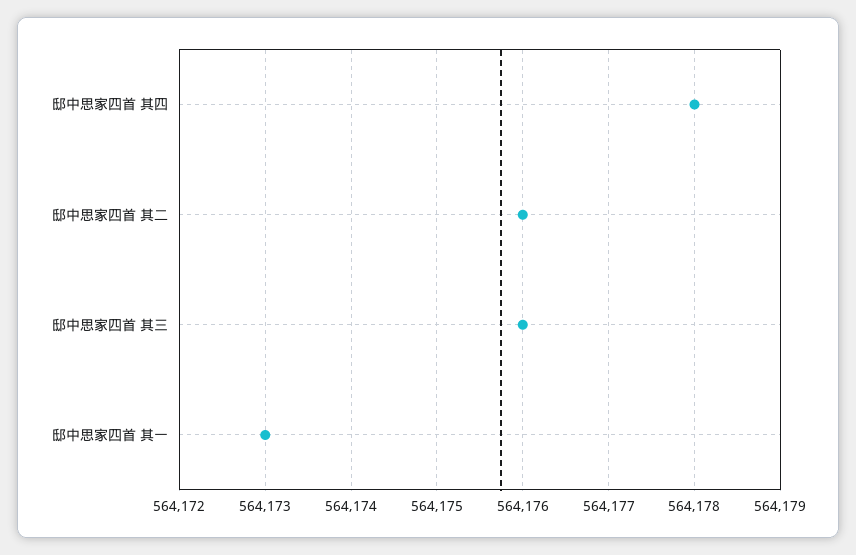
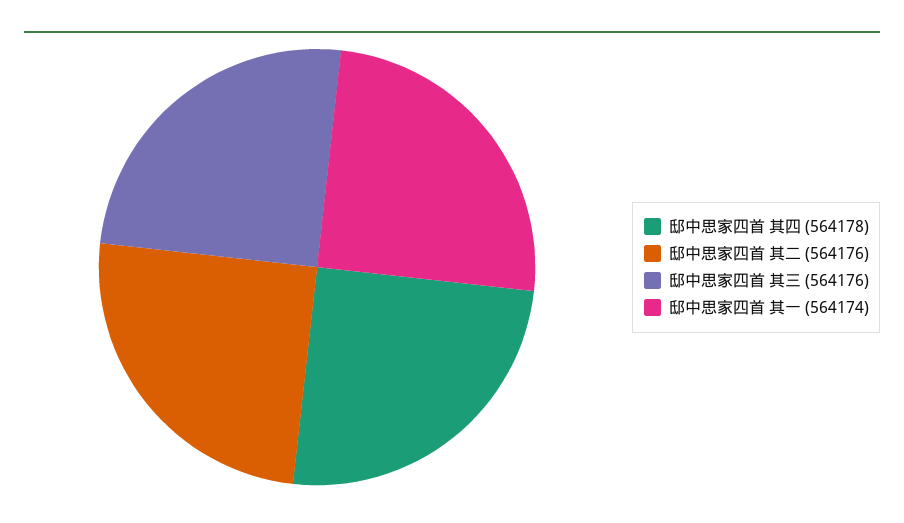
  {
    "邸中思家四首 其四": 564178,
    "邸中思家四首 其二": 564176,
    "邸中思家四首 其三": 564176,
-   "邸中思家四首 其一": 564173
+   "邸中思家四首 其一": 564174
  }

